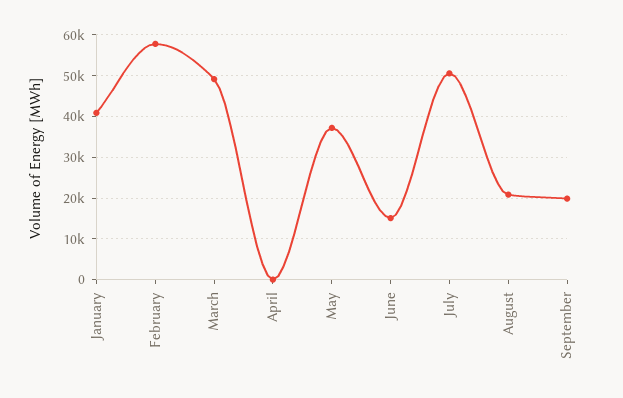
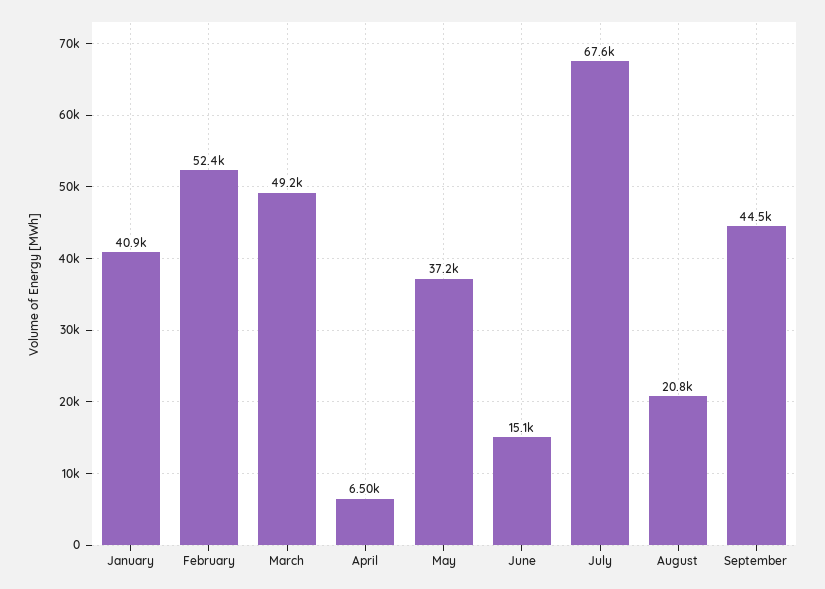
  {
    "January": 40900,
-   "February": 58000,
+   "February": 52400,
    "March": 49200,
-   "April": 0,
+   "April": 6500,
    "May": 37200,
    "June": 15100,
-   "July": 50000,
+   "July": 67600,
    "August": 20800,
-   "September": 20000
+   "September": 44500
  }

